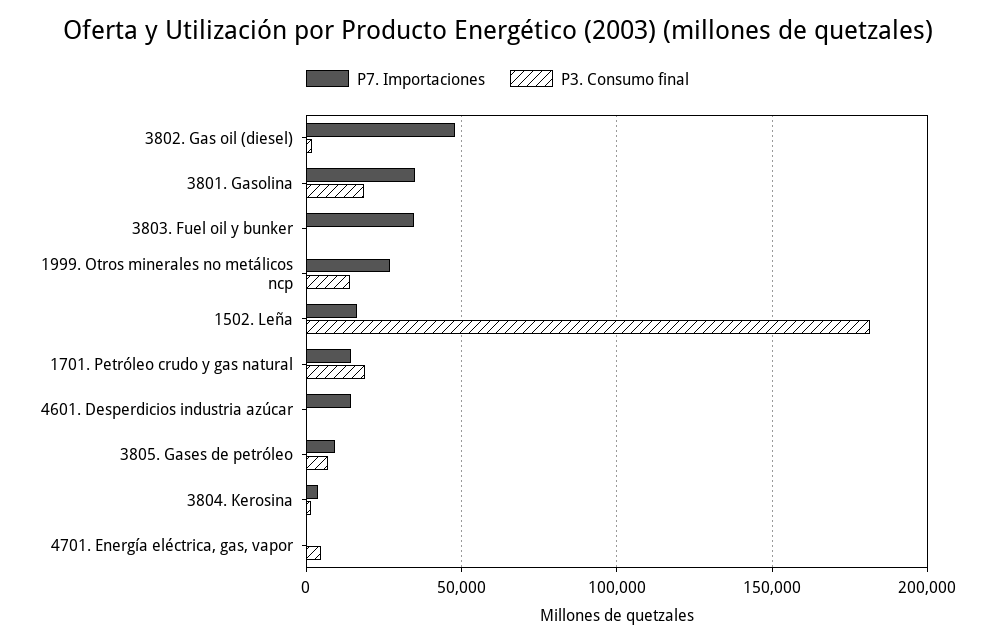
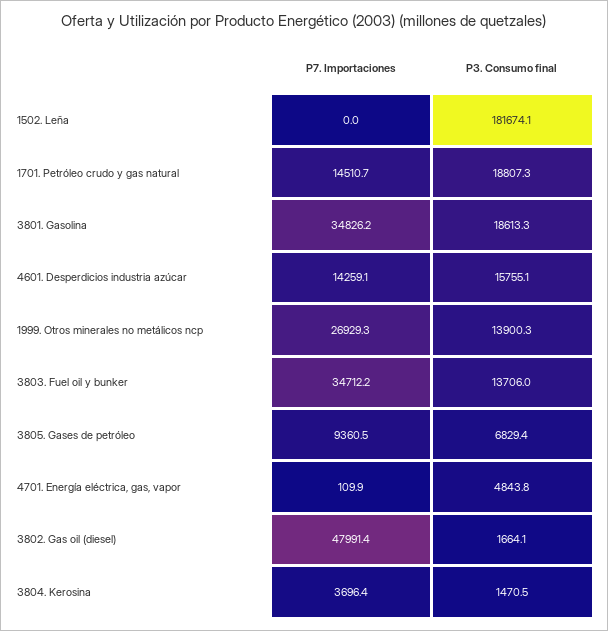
  {
    "P7. Importaciones": {
      "3802. Gas oil (diesel)": 47991.4,
      "3801. Gasolina": 34826.2,
      "3803. Fuel oil y bunker": 34712.2,
      "1999. Otros minerales no metálicos ncp": 26929.3,
-     "1502. Leña": 15000,
+     "1502. Leña": 0,
      "1701. Petróleo crudo y gas natural": 14510.7,
      "4601. Desperdicios industria azúcar": 14259.1,
      "3805. Gases de petróleo": 9360.5,
      "3804. Kerosina": 3696.4,
      "4701. Energía eléctrica, gas, vapor": 109.9
    },
    "P3. Consumo final": {
      "3802. Gas oil (diesel)": 1664.1,
      "3801. Gasolina": 18613.3,
-     "3803. Fuel oil y bunker": 0,
+     "3803. Fuel oil y bunker": 13706,
      "1999. Otros minerales no metálicos ncp": 13900.3,
      "1502. Leña": 181674.1,
      "1701. Petróleo crudo y gas natural": 18807.3,
-     "4601. Desperdicios industria azúcar": 0,
+     "4601. Desperdicios industria azúcar": 15755.1,
      "3805. Gases de petróleo": 6829.4,
      "3804. Kerosina": 1470.5,
      "4701. Energía eléctrica, gas, vapor": 4843.8
    }
  }

